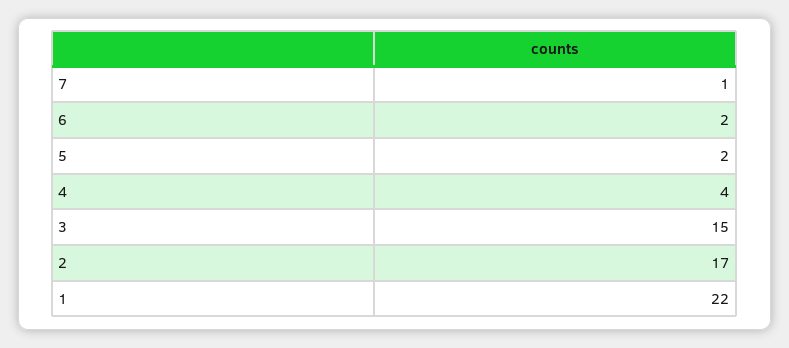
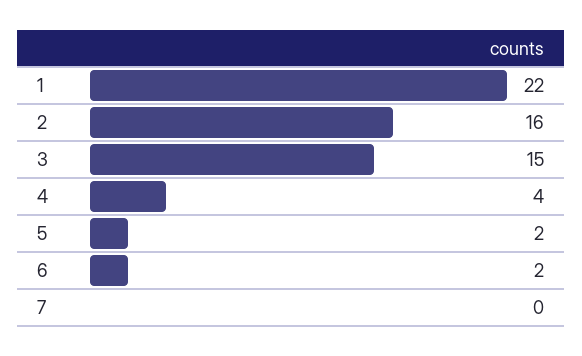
  {
-   "7": 1,
+   "7": 0,
    "6": 2,
    "5": 2,
    "4": 4,
    "3": 15,
-   "2": 17,
+   "2": 16,
    "1": 22
  }

